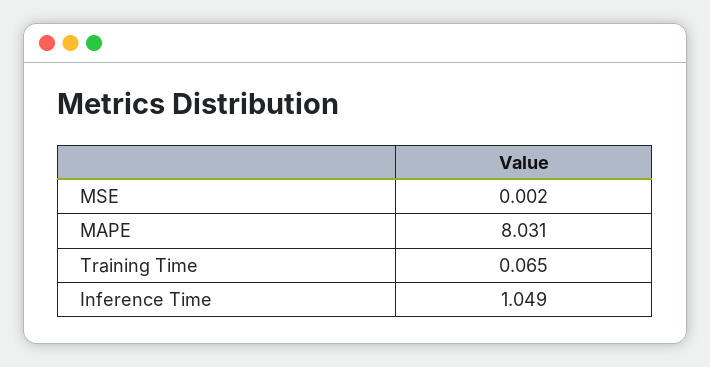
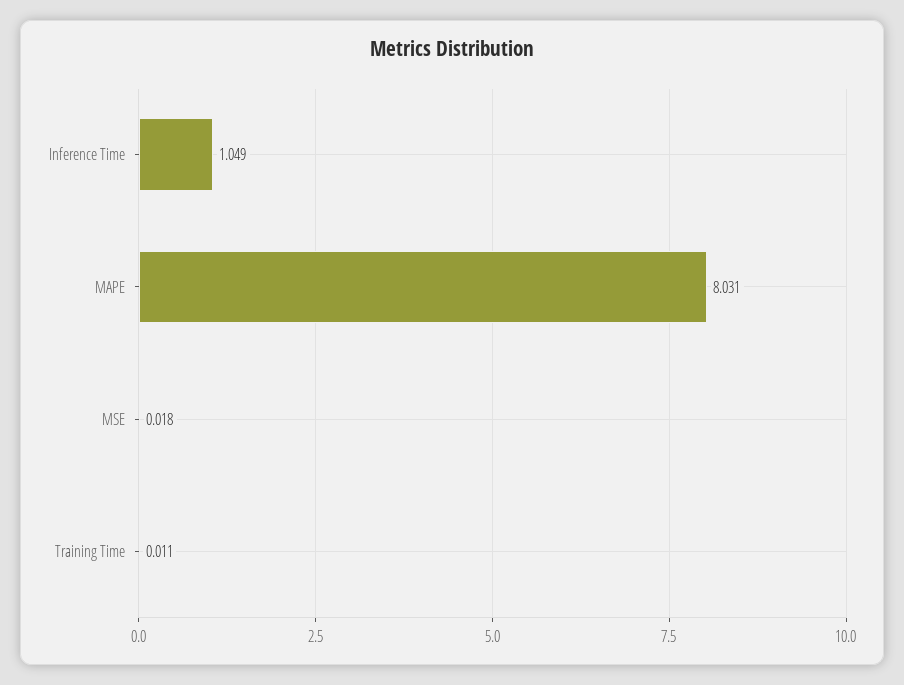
  {
-   "MSE": 0.002,
+   "MSE": 0.018,
    "MAPE": 8.031,
-   "Training Time": 0.065,
+   "Training Time": 0.011,
    "Inference Time": 1.049
  }

